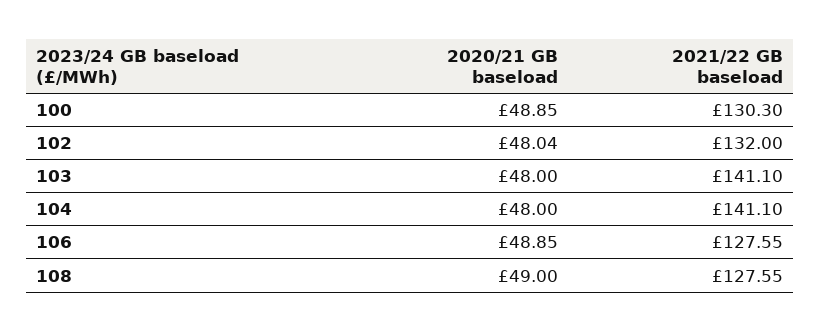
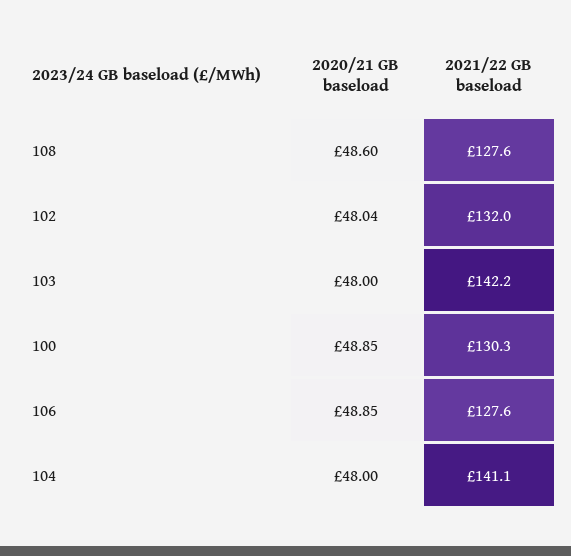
  {
    "2020/21 GB baseload": {
      "100": 48.85,
      "102": 48.04,
      "103": 48,
      "104": 48,
      "106": 48.85,
-     "108": 49
+     "108": 48.6
    },
    "2021/22 GB baseload": {
      "100": 130.3,
      "102": 132,
-     "103": 141.1,
+     "103": 142.2,
      "104": 141.1,
      "106": 127.55,
      "108": 127.55
    }
  }

